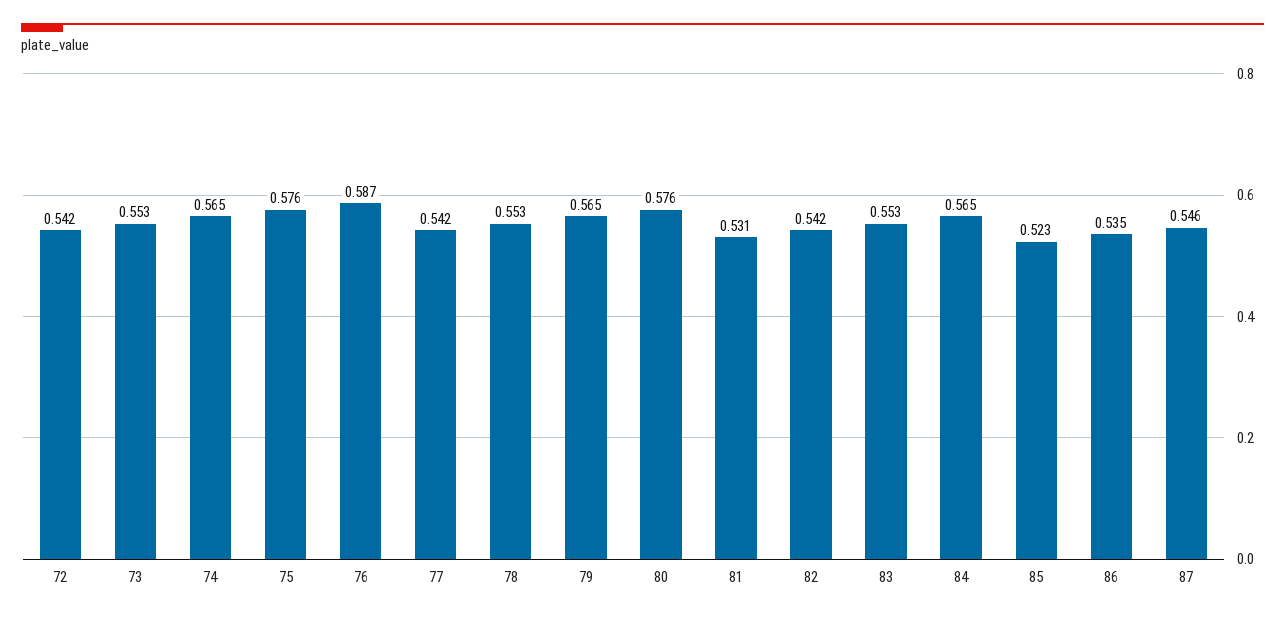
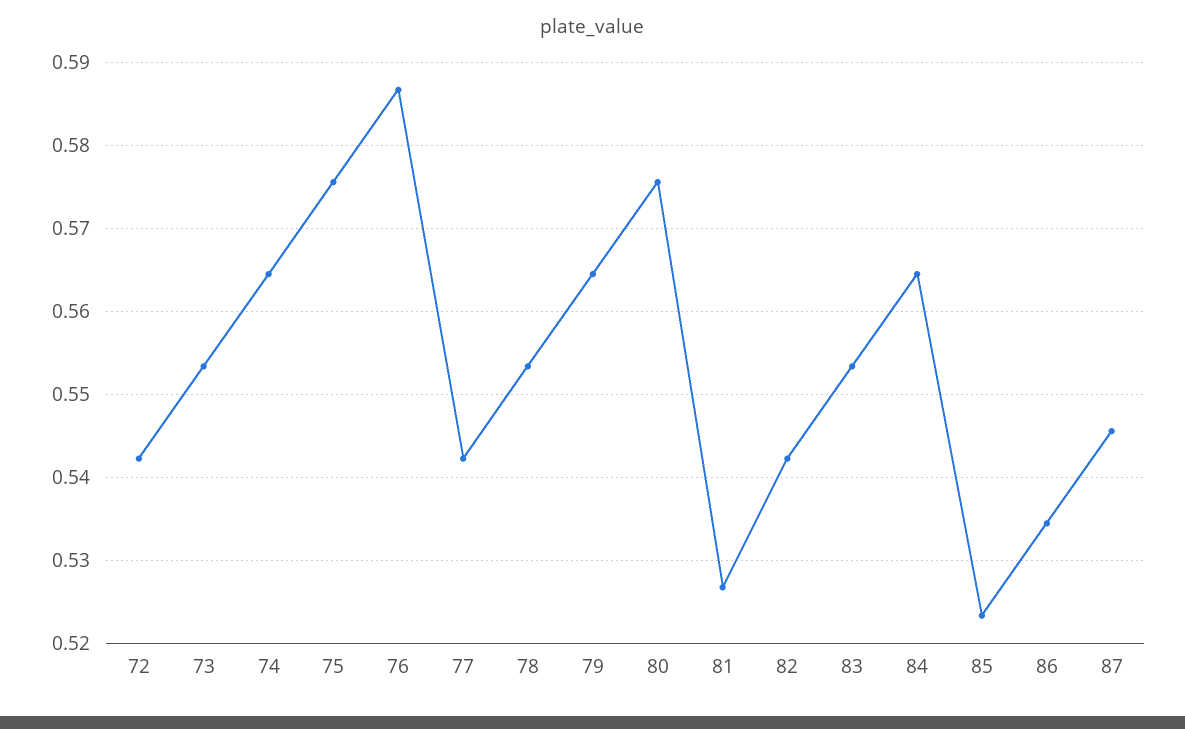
  {
    "72": 0.542,
    "73": 0.553,
    "74": 0.565,
    "75": 0.576,
    "76": 0.587,
    "77": 0.542,
    "78": 0.553,
    "79": 0.565,
    "80": 0.576,
-   "81": 0.531,
+   "81": 0.527,
    "82": 0.542,
    "83": 0.553,
    "84": 0.565,
    "85": 0.523,
    "86": 0.535,
    "87": 0.546
  }

